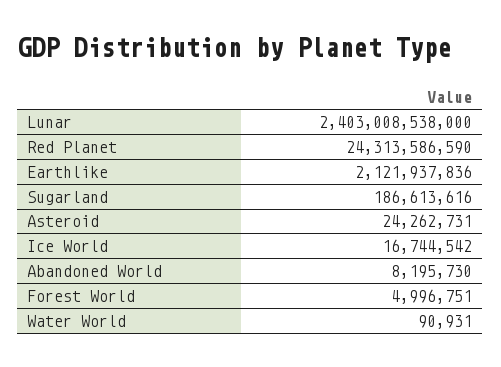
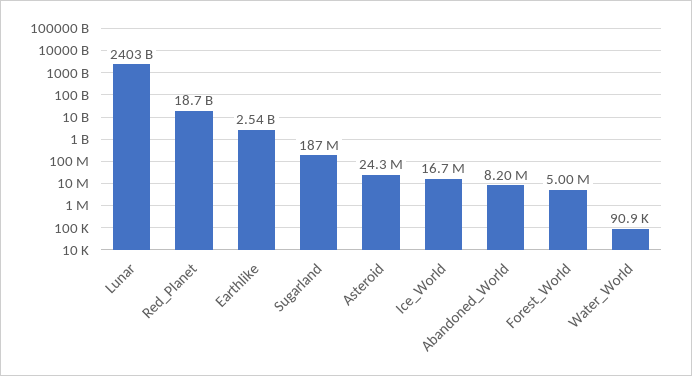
  {
    "Lunar": 2403008538000,
-   "Red Planet": 24313586590,
+   "Red Planet": 18700000000,
-   "Earthlike": 2121937836,
+   "Earthlike": 2540000000,
    "Sugarland": 186613616,
    "Asteroid": 24262731,
    "Ice World": 16744542,
    "Abandoned World": 8195730,
    "Forest World": 4996751,
    "Water World": 90931
  }

